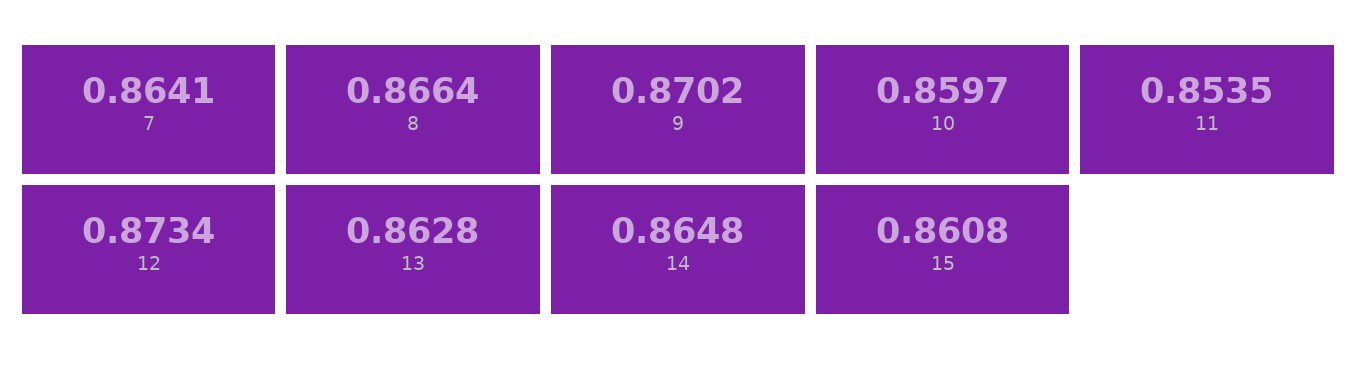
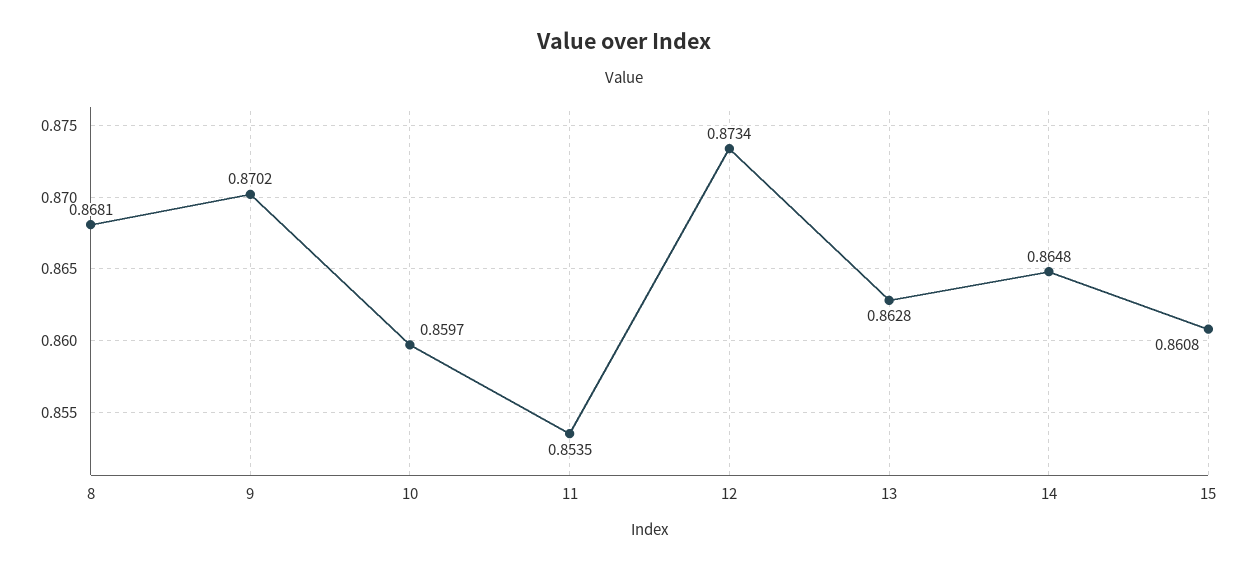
  {
-   "7": 0.8641,
-   "8": 0.8664,
+   "8": 0.8681,
    "9": 0.8702,
    "10": 0.8597,
    "11": 0.8535,
    "12": 0.8734,
    "13": 0.8628,
    "14": 0.8648,
    "15": 0.8608
  }

